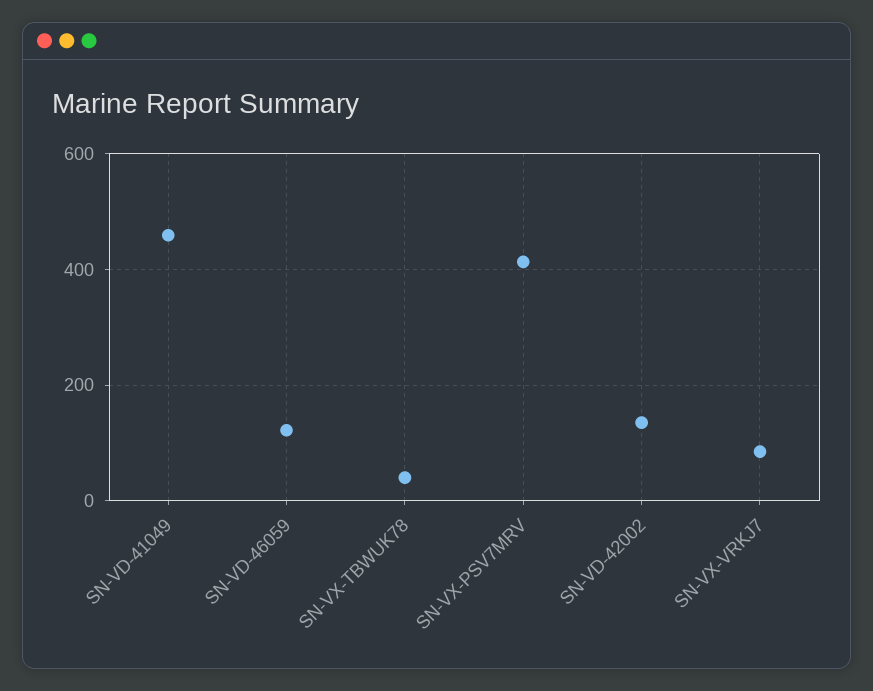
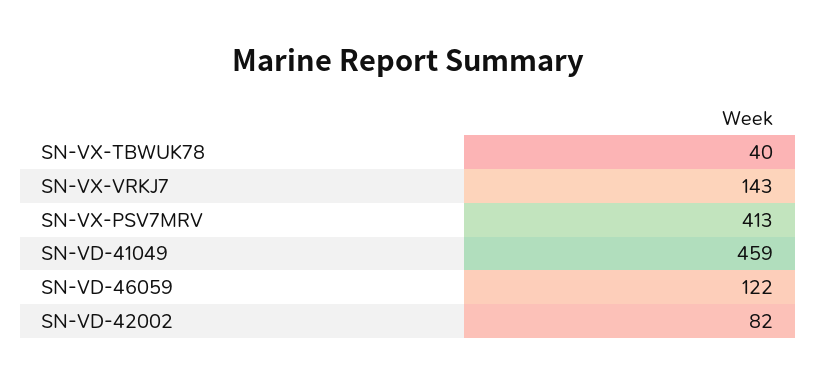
  {
    "SN-VD-41049": 459,
    "SN-VD-46059": 122,
    "SN-VX-TBWUK78": 40,
    "SN-VX-PSV7MRV": 413,
-   "SN-VD-42002": 140,
+   "SN-VD-42002": 82,
-   "SN-VX-VRKJ7": 80
+   "SN-VX-VRKJ7": 143
  }

